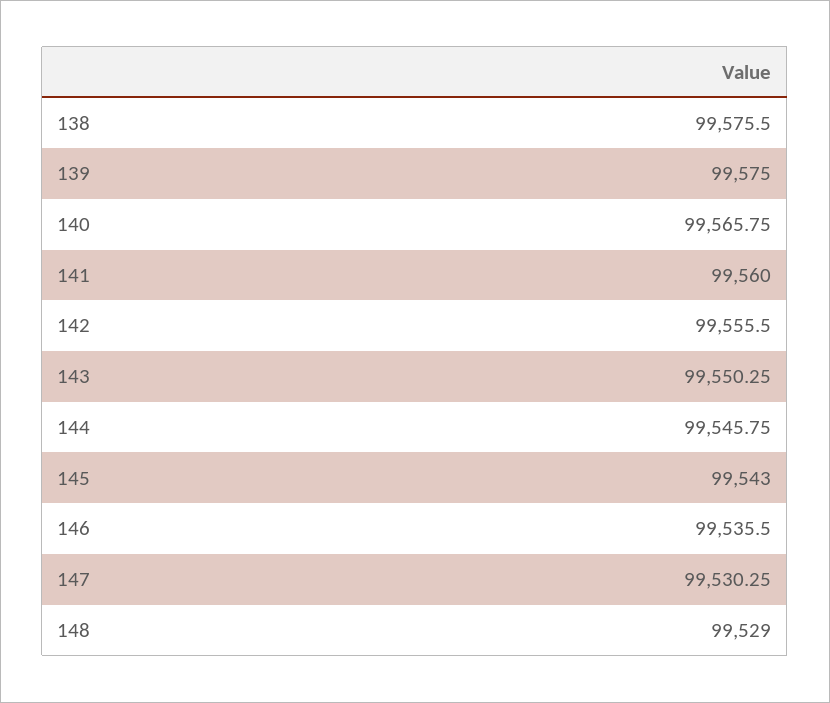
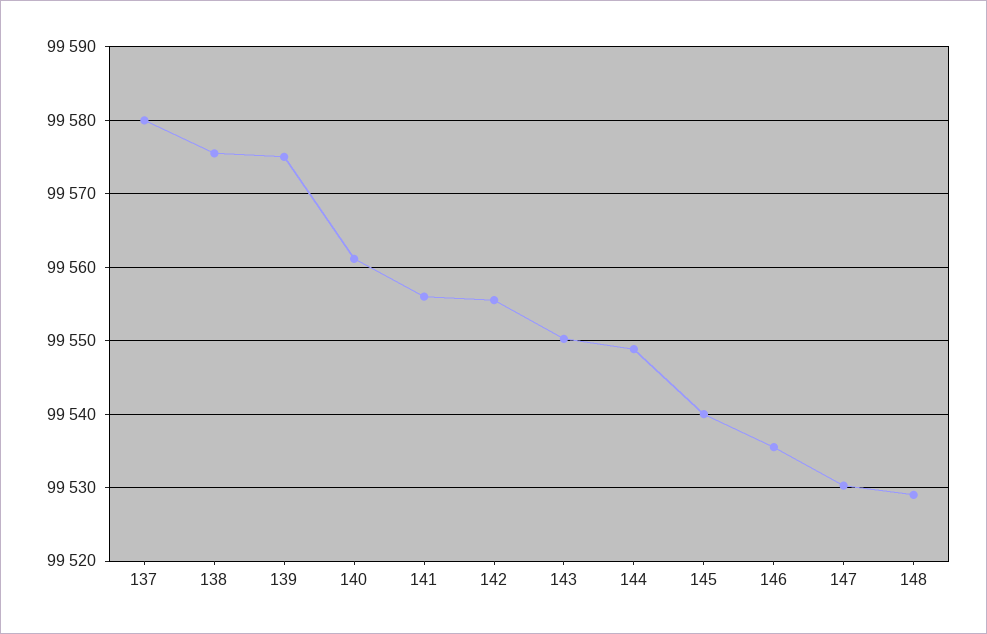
  {
    "138": 99575.5,
    "139": 99575,
-   "140": 99565.75,
+   "140": 99561,
-   "141": 99560,
+   "141": 99556,
    "142": 99555.5,
    "143": 99550.25,
-   "144": 99545.75,
+   "144": 99549,
-   "145": 99543,
+   "145": 99540,
    "146": 99535.5,
    "147": 99530.25,
-   "148": 99529
+   "148": 99529,
+   "137": 99580
  }

